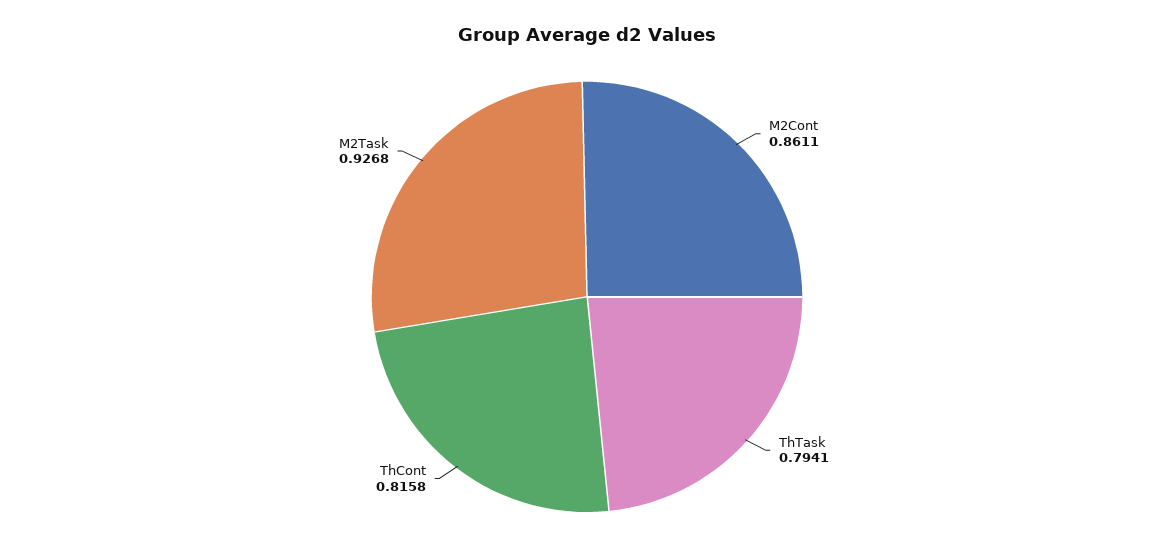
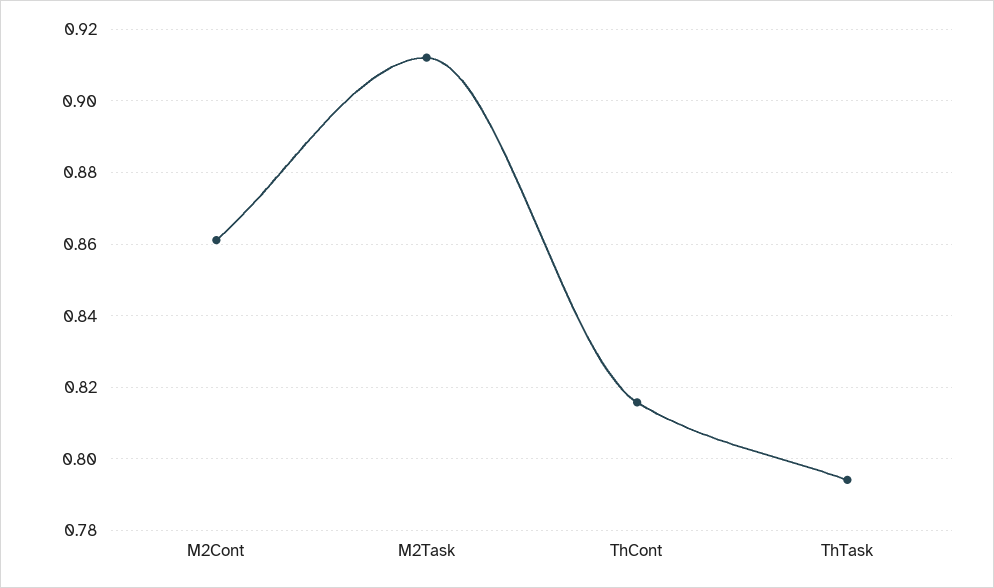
  {
    "M2Cont": 0.8611,
    "ThTask": 0.7941,
    "ThCont": 0.8158,
-   "M2Task": 0.9268
+   "M2Task": 0.912
  }

